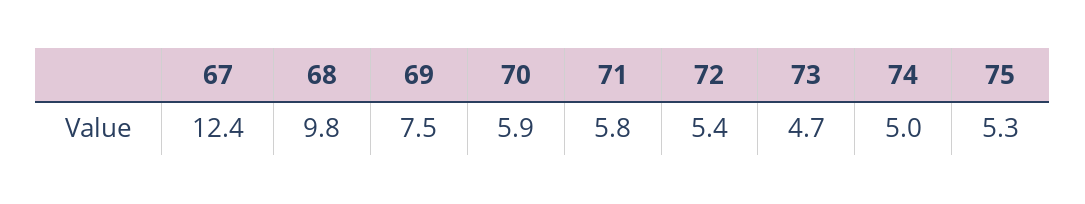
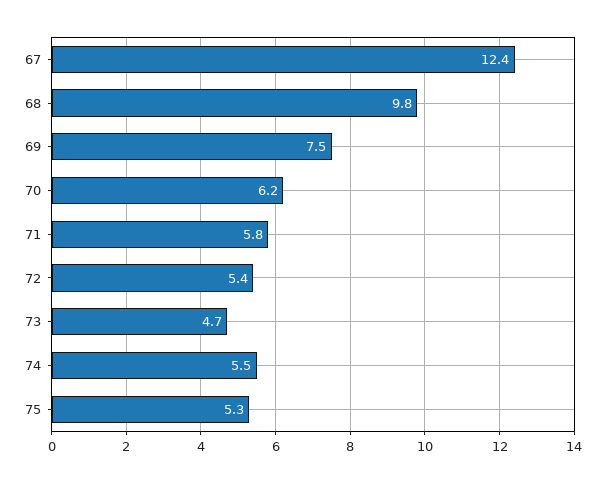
  {
    "67": 12.4,
    "68": 9.8,
    "69": 7.5,
-   "70": 5.9,
+   "70": 6.2,
    "71": 5.8,
    "72": 5.4,
    "73": 4.7,
-   "74": 5,
+   "74": 5.5,
    "75": 5.3
  }

